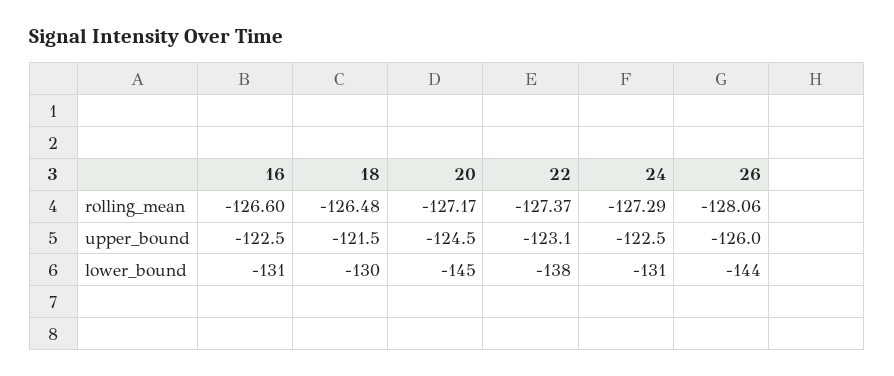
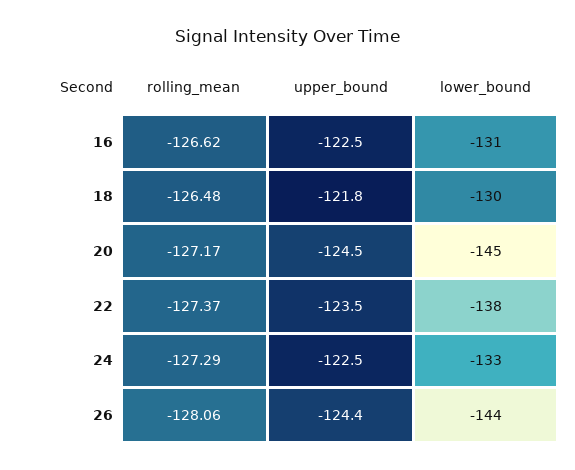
  {
    "16": {
-     "rolling_mean": -126.6,
+     "rolling_mean": -126.62,
      "upper_bound": -122.5,
      "lower_bound": -131
    },
    "18": {
      "rolling_mean": -126.48,
-     "upper_bound": -121.5,
+     "upper_bound": -121.8,
      "lower_bound": -130
    },
    "20": {
      "rolling_mean": -127.17,
      "upper_bound": -124.5,
      "lower_bound": -145
    },
    "22": {
      "rolling_mean": -127.37,
-     "upper_bound": -123.1,
+     "upper_bound": -123.5,
      "lower_bound": -138
    },
    "24": {
      "rolling_mean": -127.29,
      "upper_bound": -122.5,
-     "lower_bound": -131
+     "lower_bound": -133
    },
    "26": {
      "rolling_mean": -128.06,
-     "upper_bound": -126,
+     "upper_bound": -124.4,
      "lower_bound": -144
    }
  }

